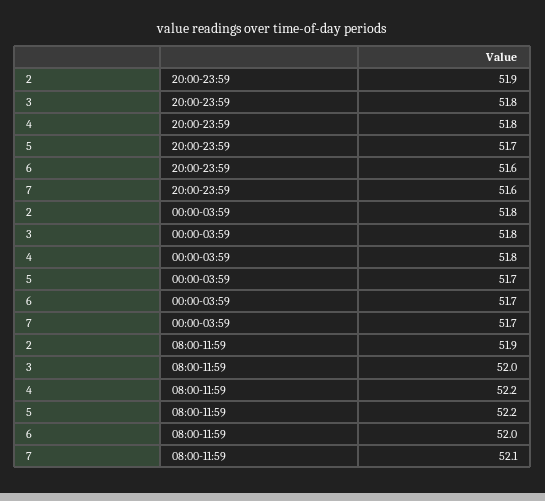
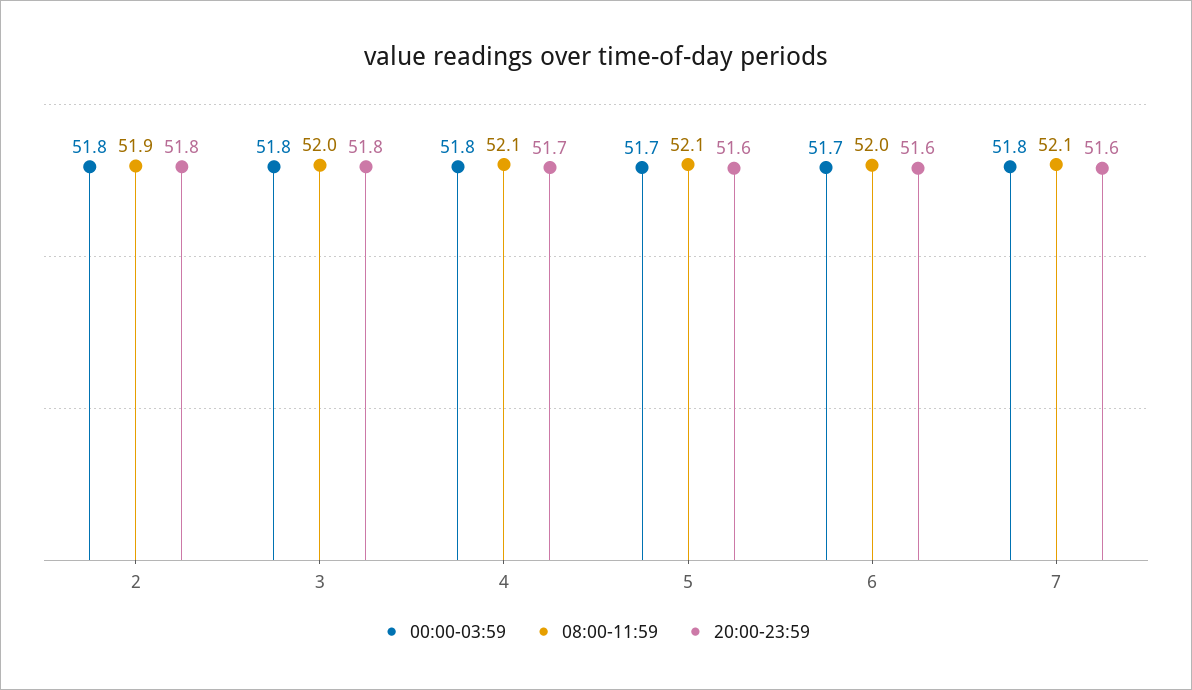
  {
    "20:00-23:59": {
-     "2": 51.9,
+     "2": 51.8,
      "3": 51.8,
-     "4": 51.8,
+     "4": 51.7,
-     "5": 51.7,
+     "5": 51.6,
      "6": 51.6,
      "7": 51.6
    },
    "00:00-03:59": {
      "2": 51.8,
      "3": 51.8,
      "4": 51.8,
      "5": 51.7,
      "6": 51.7,
-     "7": 51.7
+     "7": 51.8
    },
    "08:00-11:59": {
      "2": 51.9,
      "3": 52,
-     "4": 52.2,
+     "4": 52.1,
-     "5": 52.2,
+     "5": 52.1,
      "6": 52,
      "7": 52.1
    }
  }

